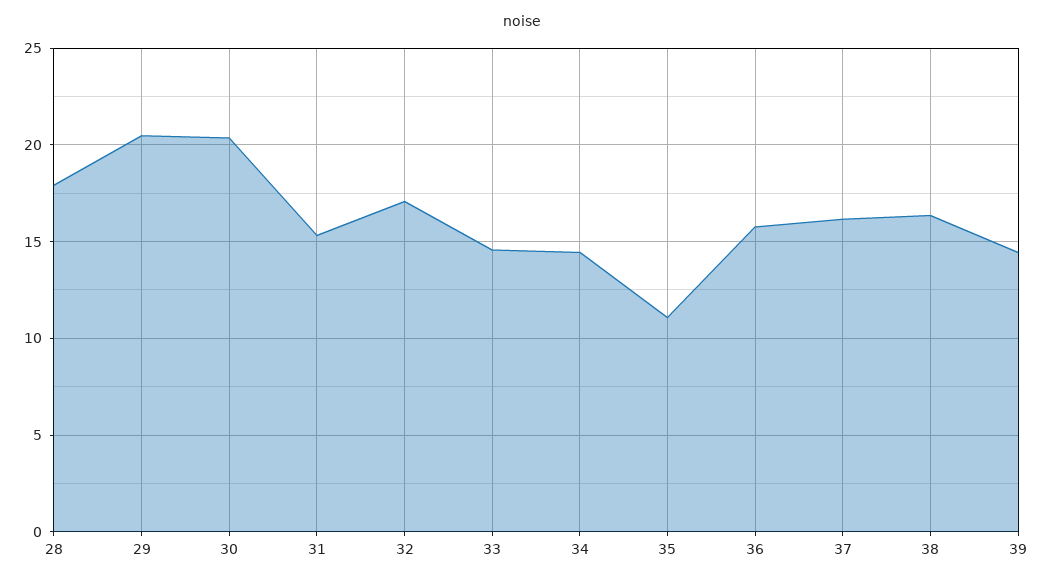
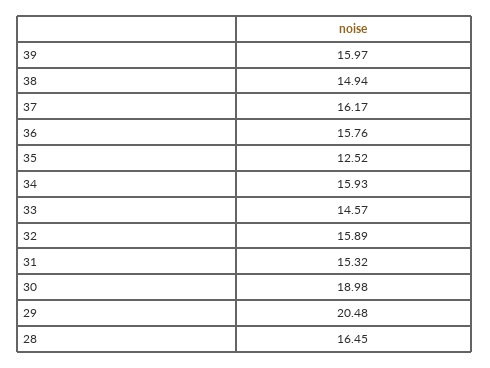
  {
-   "28": 18,
+   "28": 16.45,
    "29": 20.48,
-   "30": 20.5,
+   "30": 18.98,
    "31": 15.32,
-   "32": 17,
+   "32": 15.89,
    "33": 14.57,
-   "34": 14.5,
+   "34": 15.93,
-   "35": 11,
+   "35": 12.52,
    "36": 15.76,
    "37": 16.17,
-   "38": 16.5,
+   "38": 14.94,
-   "39": 14.5
+   "39": 15.97
  }

